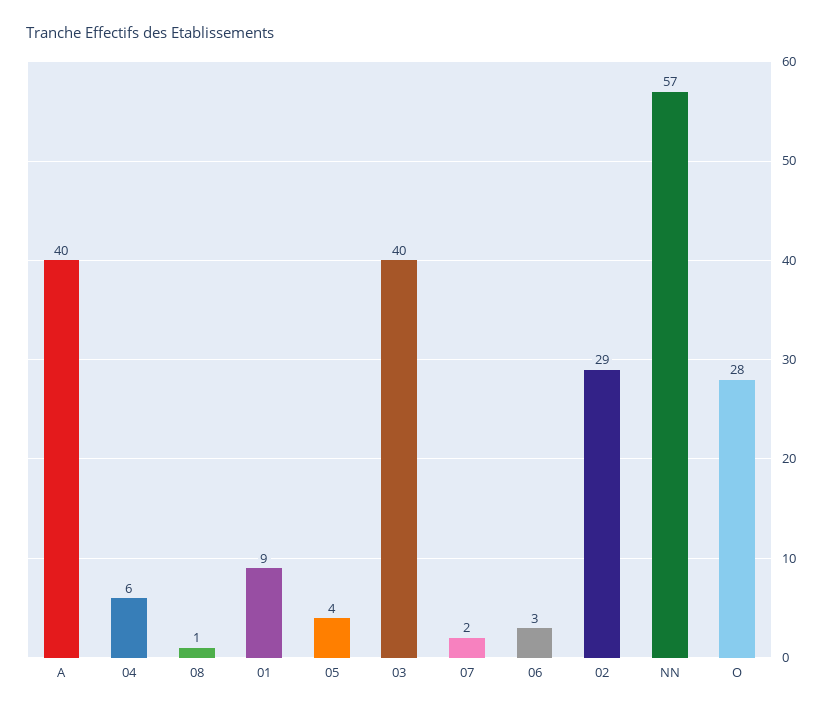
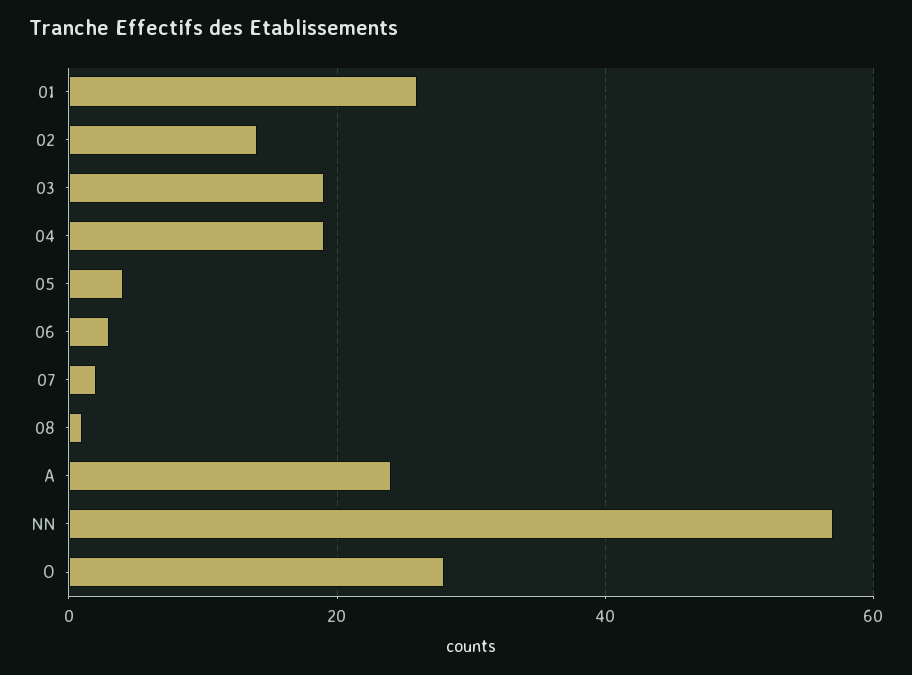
  {
-   "A": 40,
+   "A": 25,
-   "04": 6,
+   "04": 20,
    "08": 1,
-   "01": 9,
+   "01": 25,
    "05": 4,
-   "03": 40,
+   "03": 20,
    "07": 2,
    "06": 3,
-   "02": 29,
+   "02": 15,
    "NN": 57,
    "O": 28
  }

